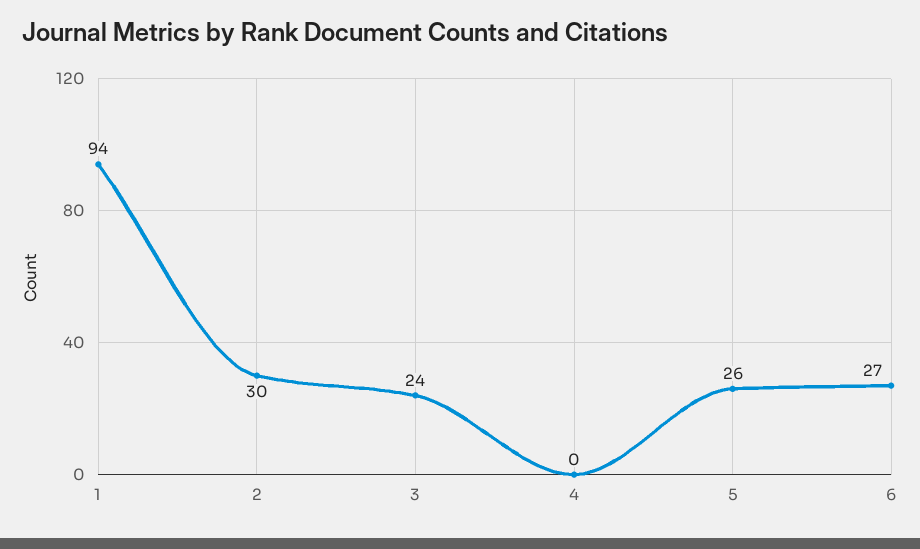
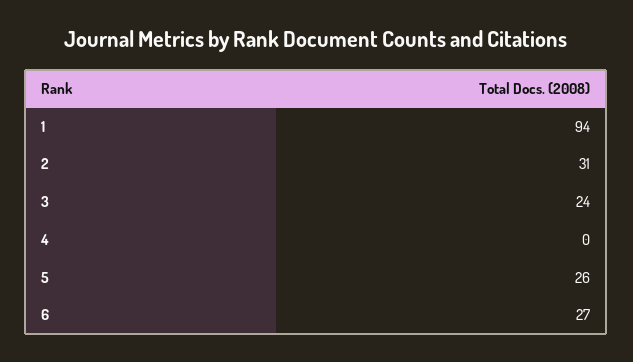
  {
    "1": 94,
-   "2": 30,
+   "2": 31,
    "3": 24,
    "4": 0,
    "5": 26,
    "6": 27
  }

